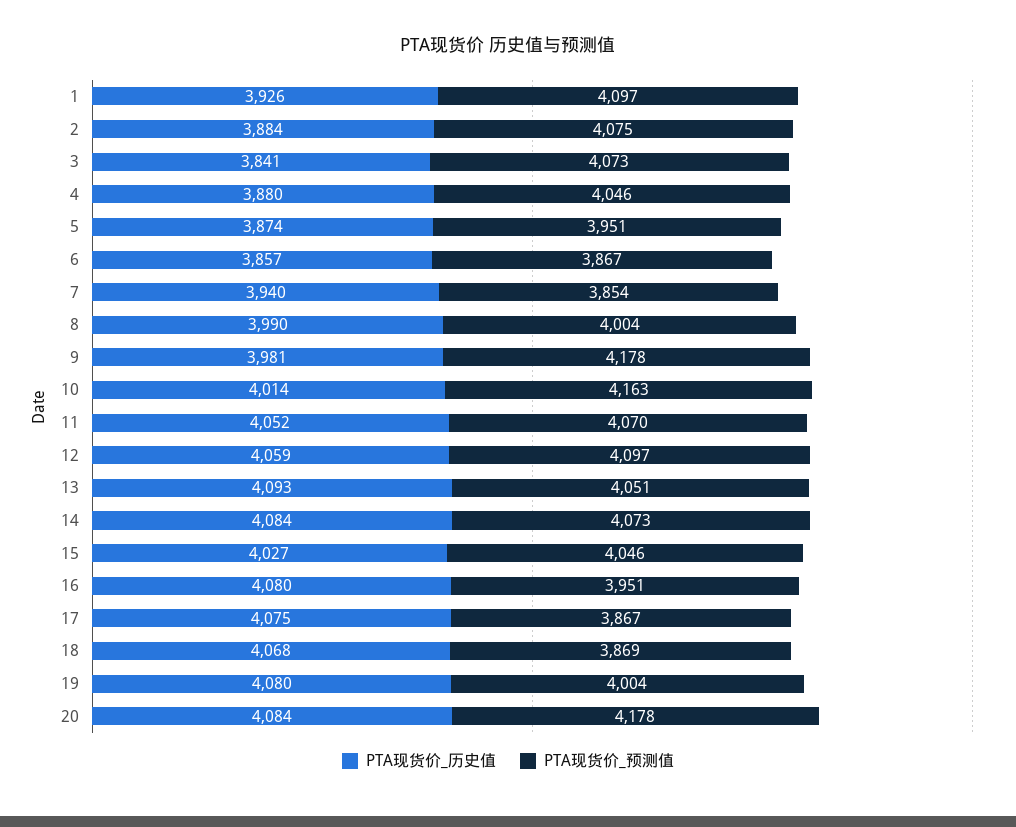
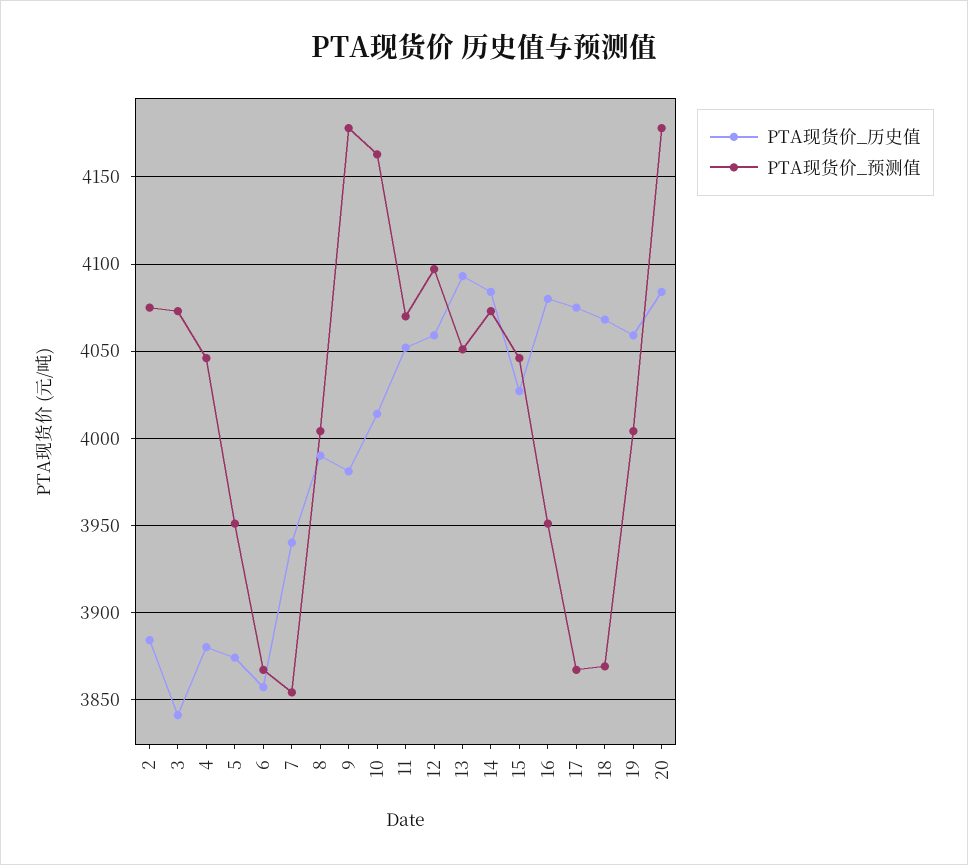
  {
    "PTA现货价_历史值": {
-     "1": 3926,
      "2": 3884,
      "3": 3841,
      "4": 3880,
      "5": 3874,
      "6": 3857,
      "7": 3940,
      "8": 3990,
      "9": 3981,
      "10": 4014,
      "11": 4052,
      "12": 4059,
      "13": 4093,
      "14": 4084,
      "15": 4027,
      "16": 4080,
      "17": 4075,
      "18": 4068,
-     "19": 4080,
+     "19": 4060,
      "20": 4084
    },
    "PTA现货价_预测值": {
-     "1": 4097,
      "2": 4075,
      "3": 4073,
      "4": 4046,
      "5": 3951,
      "6": 3867,
      "7": 3854,
      "8": 4004,
      "9": 4178,
      "10": 4163,
      "11": 4070,
      "12": 4097,
      "13": 4051,
      "14": 4073,
      "15": 4046,
      "16": 3951,
      "17": 3867,
      "18": 3869,
      "19": 4004,
      "20": 4178
    }
  }

